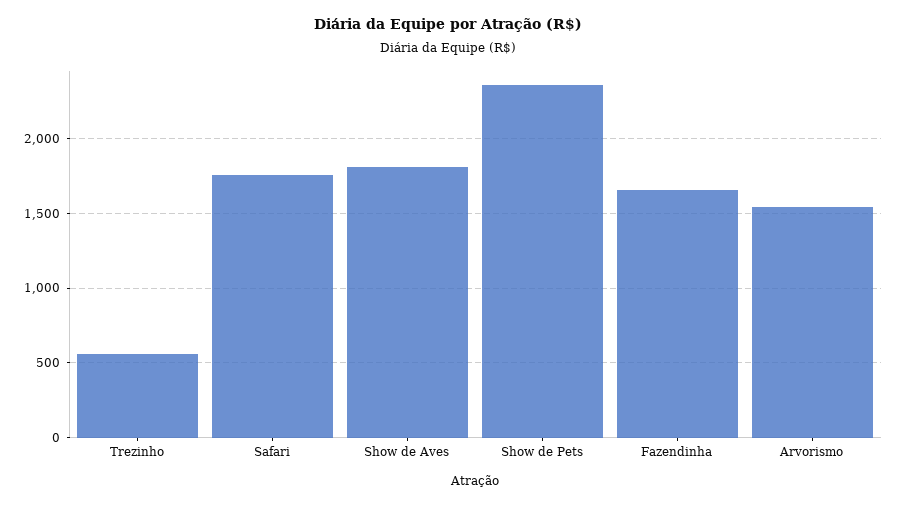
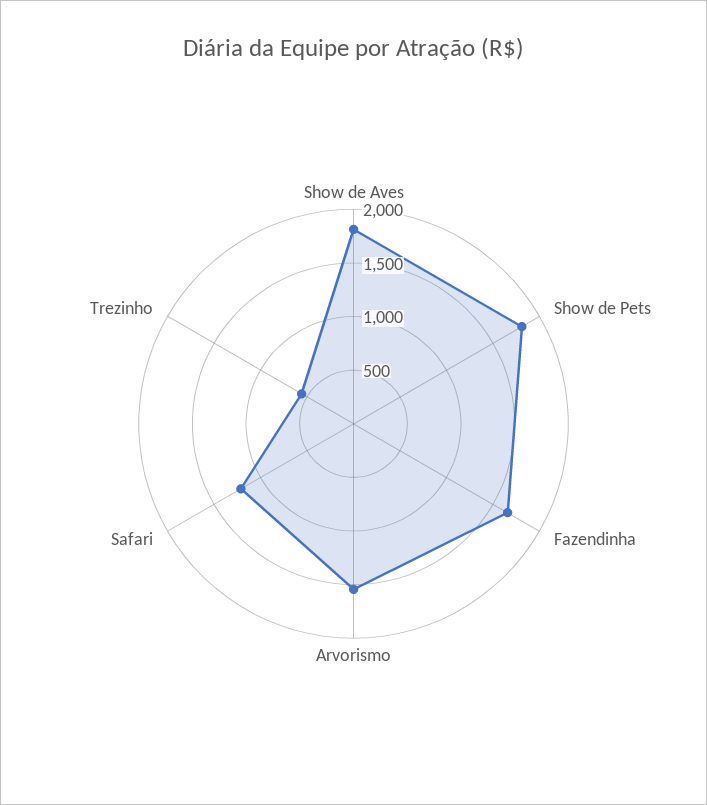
  {
    "Trezinho": 550,
-   "Safari": 1750,
+   "Safari": 1200,
    "Show de Aves": 1800,
-   "Show de Pets": 2350,
+   "Show de Pets": 1800,
    "Fazendinha": 1650,
    "Arvorismo": 1550
  }

